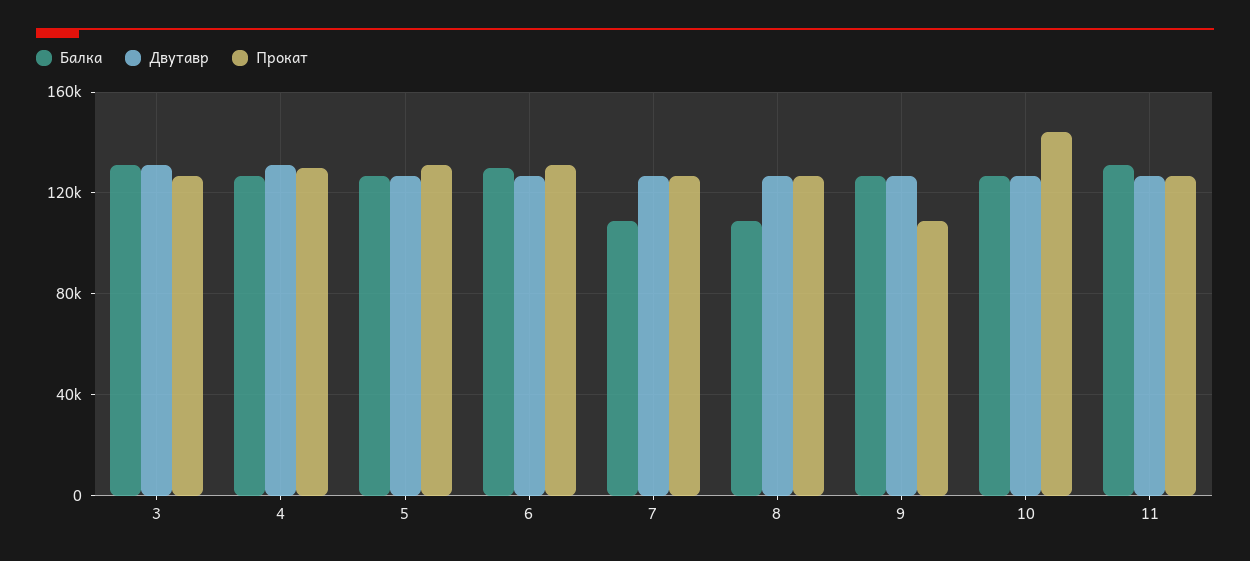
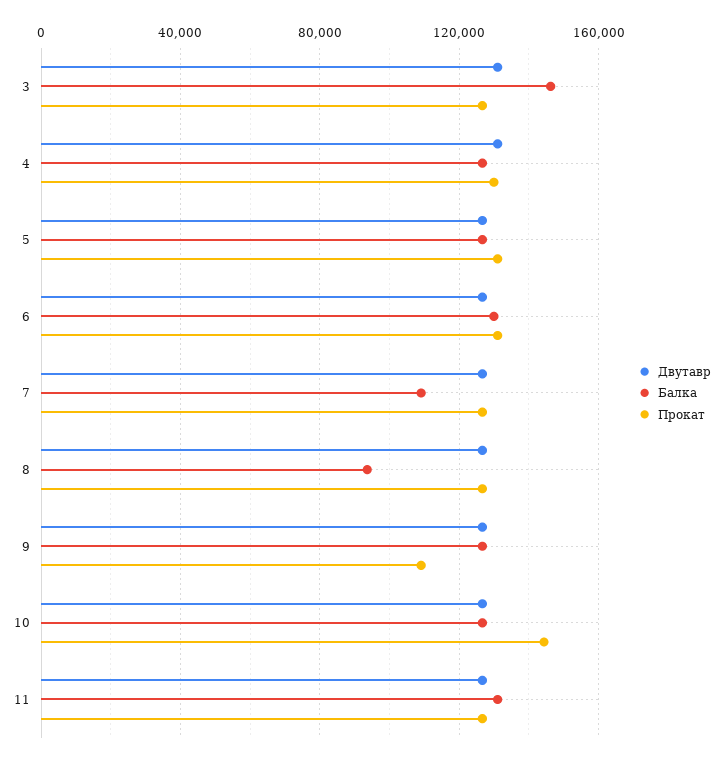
  {
    "Балка": {
-     "3": 130000,
+     "3": 145000,
      "4": 125000,
      "5": 125000,
      "6": 130000,
      "7": 110000,
-     "8": 110000,
+     "8": 95000,
      "9": 125000,
      "10": 125000,
      "11": 130000
    },
    "Двутавр": {
      "3": 130000,
      "4": 130000,
      "5": 125000,
      "6": 125000,
      "7": 125000,
      "8": 125000,
      "9": 125000,
      "10": 125000,
      "11": 125000
    },
    "Прокат": {
      "3": 125000,
      "4": 130000,
      "5": 130000,
      "6": 130000,
      "7": 125000,
      "8": 125000,
      "9": 110000,
      "10": 145000,
      "11": 125000
    }
  }

